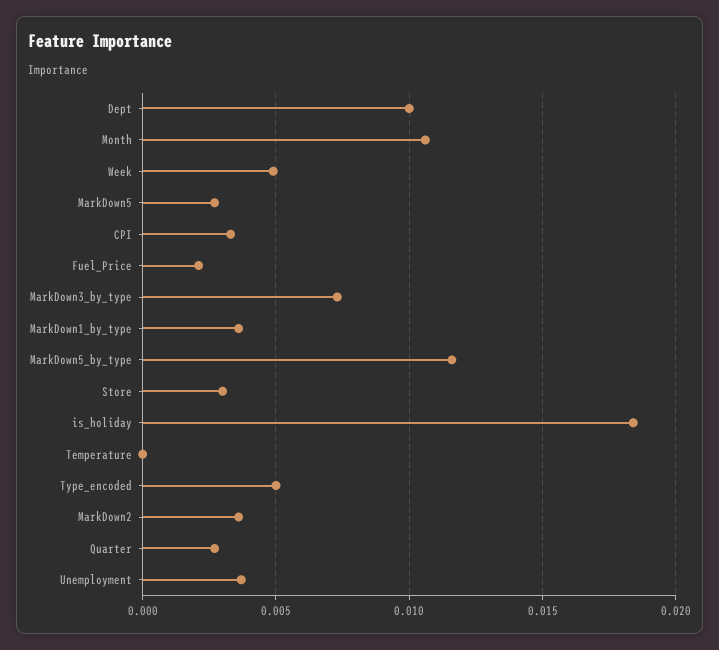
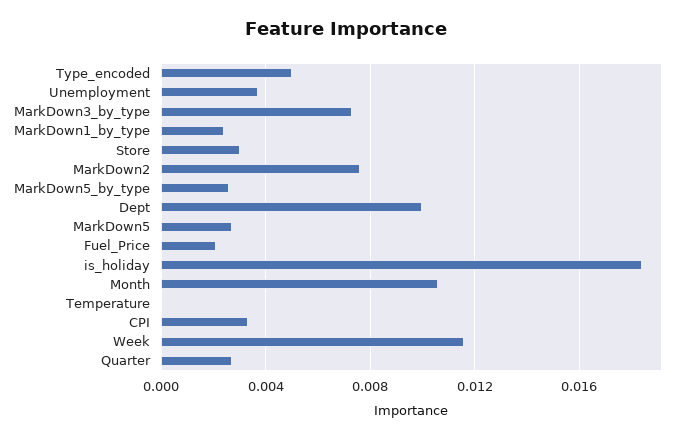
  {
    "Dept": 0.01,
    "Month": 0.0105,
-   "Week": 0.005,
+   "Week": 0.0115,
    "MarkDown5": 0.0025,
    "CPI": 0.0035,
    "Fuel_Price": 0.002,
    "MarkDown3_by_type": 0.0075,
-   "MarkDown1_by_type": 0.0035,
+   "MarkDown1_by_type": 0.0025,
-   "MarkDown5_by_type": 0.0115,
+   "MarkDown5_by_type": 0.0025,
    "Store": 0.003,
    "is_holiday": 0.0185,
    "Temperature": 0,
    "Type_encoded": 0.005,
-   "MarkDown2": 0.0035,
+   "MarkDown2": 0.0075,
    "Quarter": 0.0025,
    "Unemployment": 0.0035
  }

